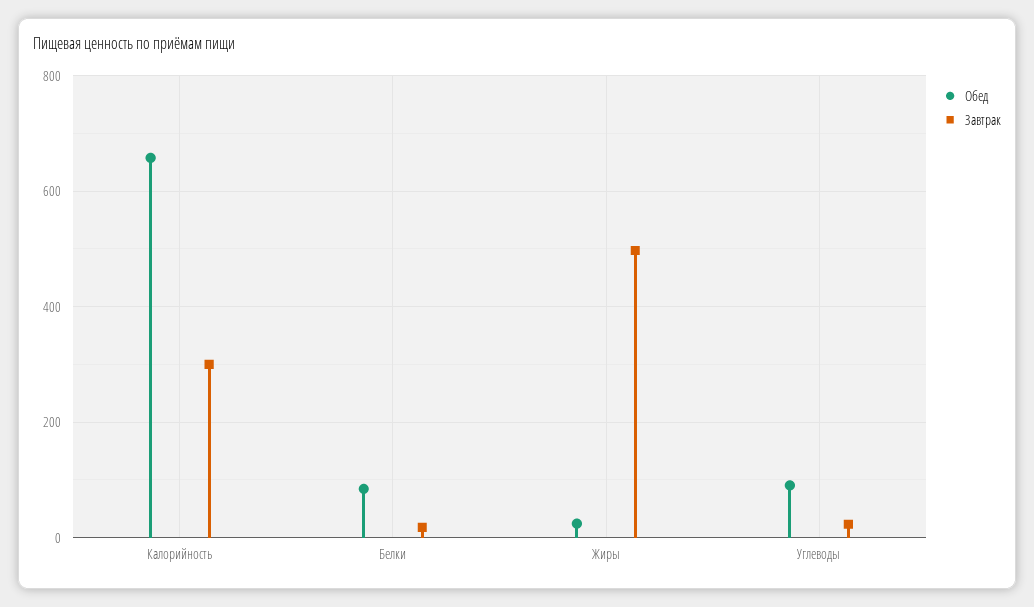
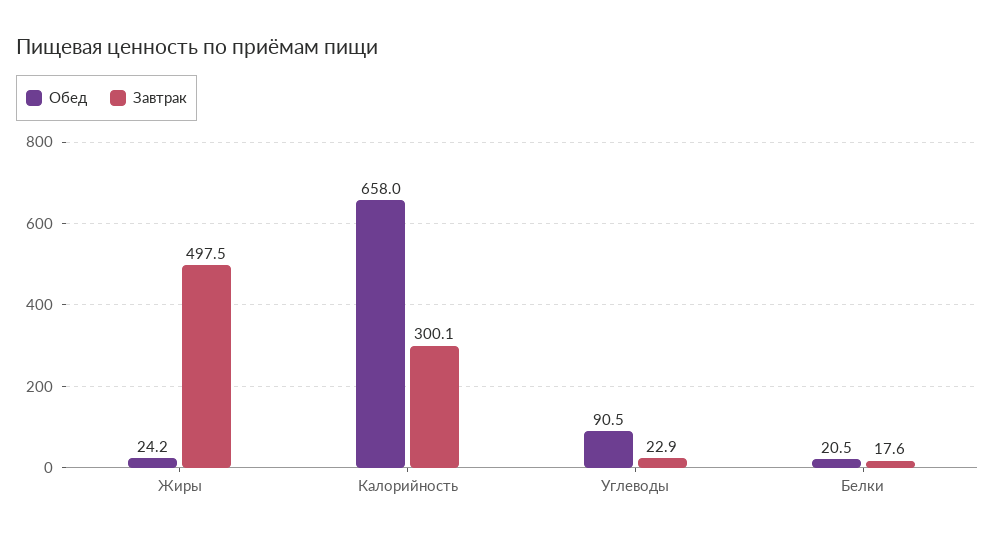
  {
    "Обед": {
      "Калорийность": 658,
-     "Белки": 80,
+     "Белки": 20.5,
      "Жиры": 24.2,
      "Углеводы": 90.5
    },
    "Завтрак": {
      "Калорийность": 300.1,
      "Белки": 17.6,
      "Жиры": 497.5,
      "Углеводы": 22.9
    }
  }

